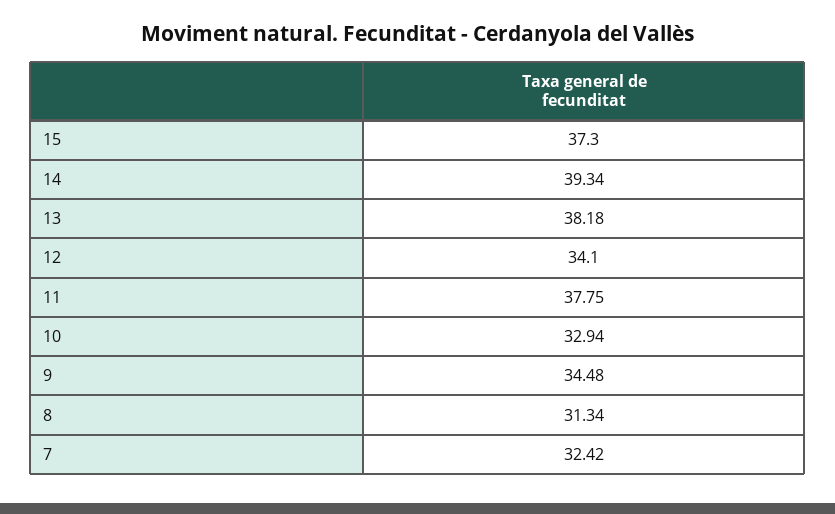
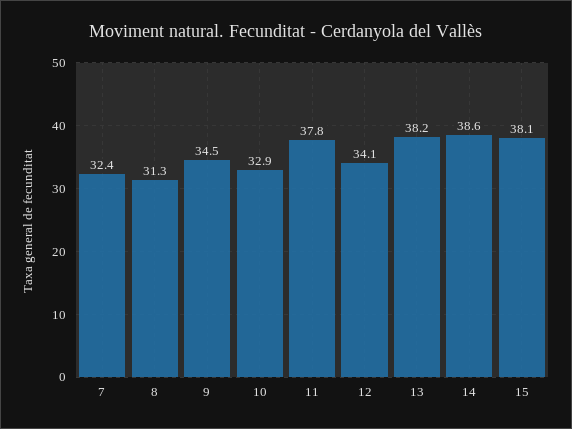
  {
-   "15": 37.3,
+   "15": 38.1,
-   "14": 39.34,
+   "14": 38.6,
    "13": 38.18,
    "12": 34.1,
    "11": 37.75,
    "10": 32.94,
    "9": 34.48,
    "8": 31.34,
    "7": 32.42
  }

